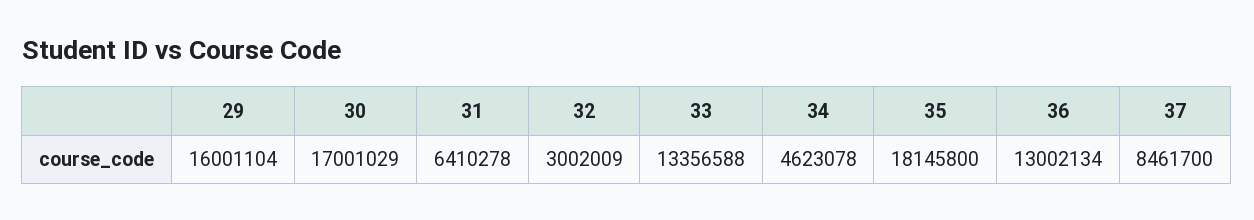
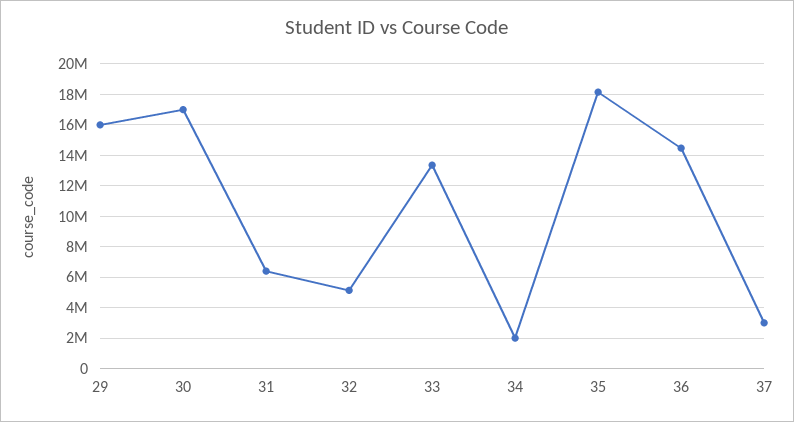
  {
    "29": 16001104,
    "30": 17001029,
    "31": 6410278,
-   "32": 3002009,
+   "32": 5000000,
    "33": 13356588,
-   "34": 4623078,
+   "34": 2000000,
    "35": 18145800,
-   "36": 13002134,
+   "36": 14500000,
-   "37": 8461700
+   "37": 3000000
  }

